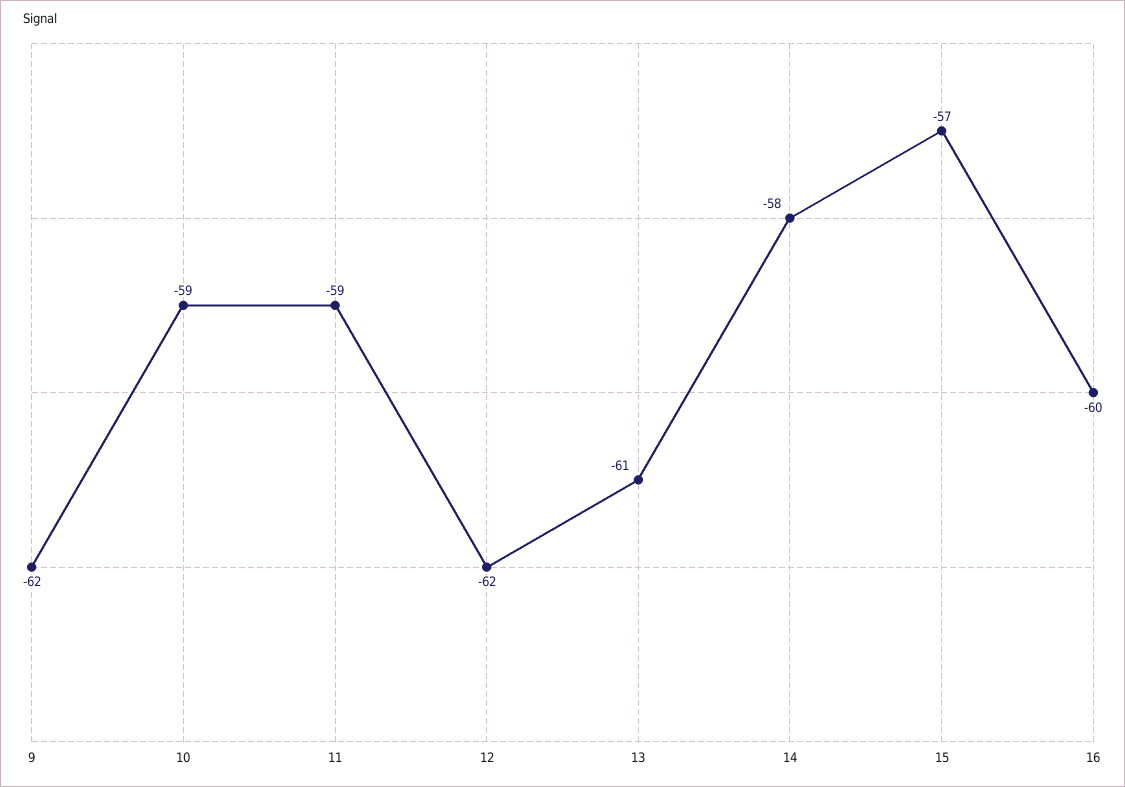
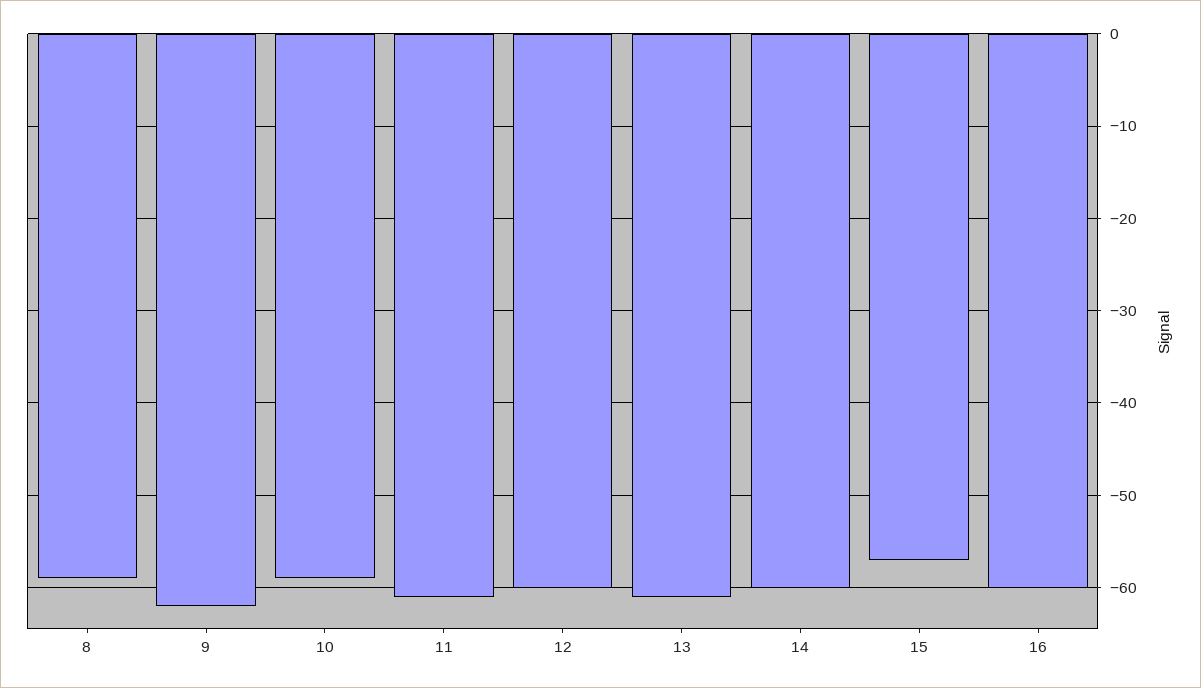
  {
    "9": -62,
    "10": -59,
-   "11": -59,
+   "11": -61,
-   "12": -62,
+   "12": -60,
    "13": -61,
-   "14": -58,
+   "14": -60,
    "15": -57,
-   "16": -60
+   "16": -60,
+   "8": -59
  }

